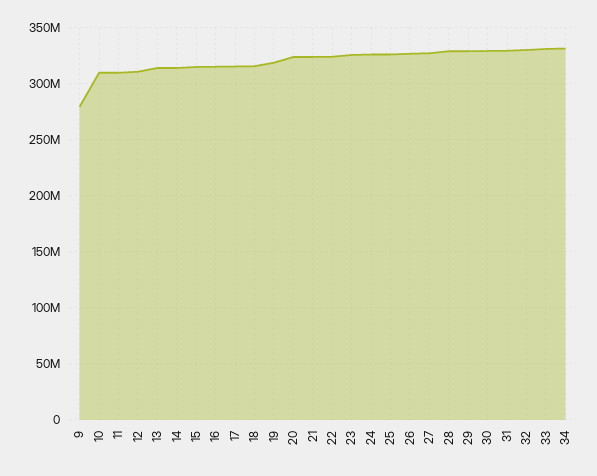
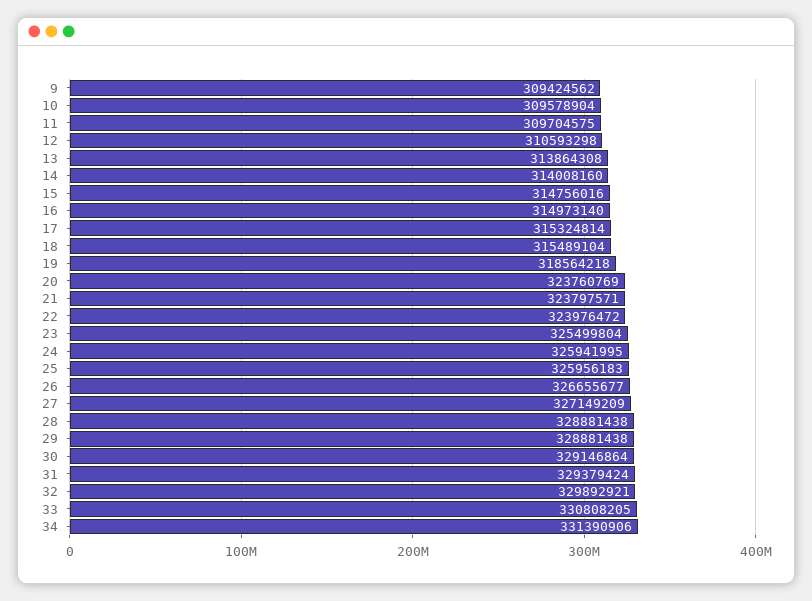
  {
-   "9": 280000000,
+   "9": 309424562,
    "10": 309578904,
    "11": 309704575,
    "12": 310593298,
    "13": 313864308,
    "14": 314008160,
    "15": 314756016,
    "16": 314973140,
    "17": 315324814,
    "18": 315489104,
    "19": 318564218,
    "20": 323760769,
    "21": 323797571,
    "22": 323976472,
    "23": 325499804,
    "24": 325941995,
    "25": 325956183,
    "26": 326655677,
    "27": 327149209,
    "28": 328881438,
    "29": 328881438,
    "30": 329146864,
    "31": 329379424,
    "32": 329892921,
    "33": 330808205,
    "34": 331390906
  }

